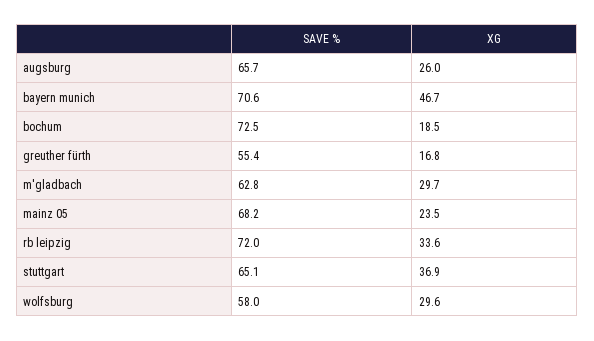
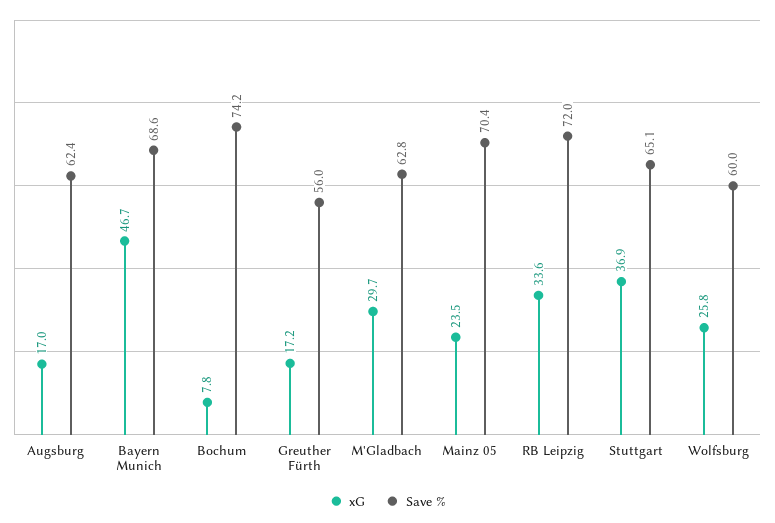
  {
    "SAVE %": {
-     "augsburg": 65.7,
+     "augsburg": 62.4,
-     "bayern munich": 70.6,
+     "bayern munich": 68.6,
-     "bochum": 72.5,
+     "bochum": 74.2,
-     "greuther fürth": 55.4,
+     "greuther fürth": 56,
      "m'gladbach": 62.8,
-     "mainz 05": 68.2,
+     "mainz 05": 70.4,
      "rb leipzig": 72,
      "stuttgart": 65.1,
-     "wolfsburg": 58
+     "wolfsburg": 60
    },
    "XG": {
-     "augsburg": 26,
+     "augsburg": 17,
      "bayern munich": 46.7,
-     "bochum": 18.5,
+     "bochum": 7.8,
-     "greuther fürth": 16.8,
+     "greuther fürth": 17.2,
      "m'gladbach": 29.7,
      "mainz 05": 23.5,
      "rb leipzig": 33.6,
      "stuttgart": 36.9,
-     "wolfsburg": 29.6
+     "wolfsburg": 25.8
    }
  }

